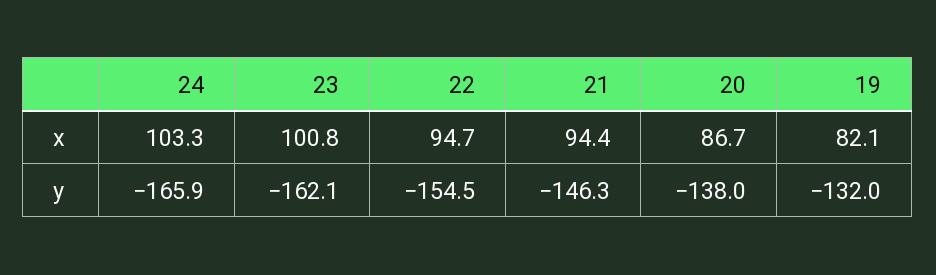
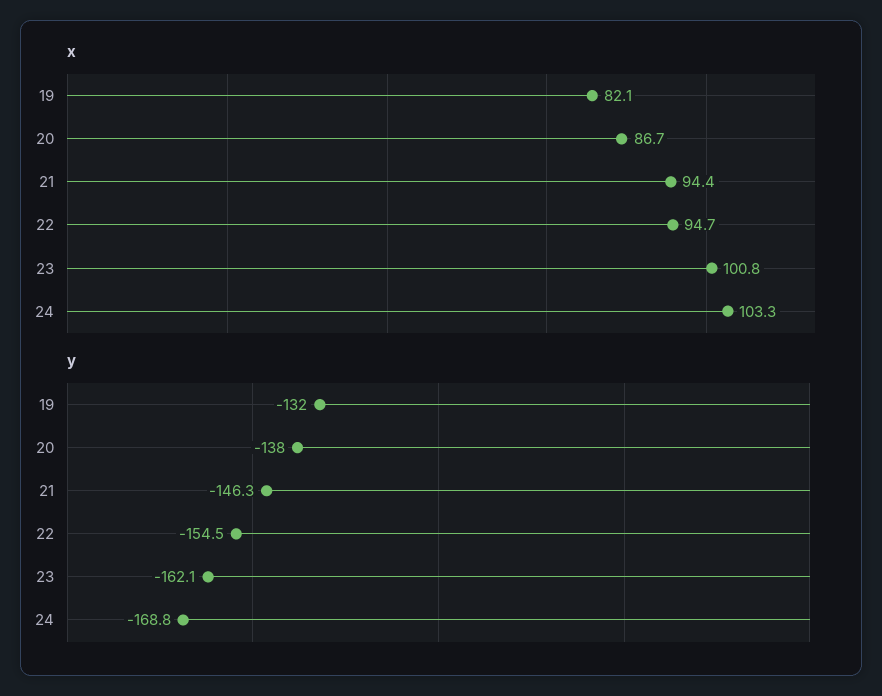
  {
    "x": {
      "24": 103.3,
      "23": 100.8,
      "22": 94.7,
      "21": 94.4,
      "20": 86.7,
      "19": 82.1
    },
    "y": {
-     "24": -165.9,
+     "24": -168.8,
      "23": -162.1,
      "22": -154.5,
      "21": -146.3,
      "20": -138,
      "19": -132
    }
  }

